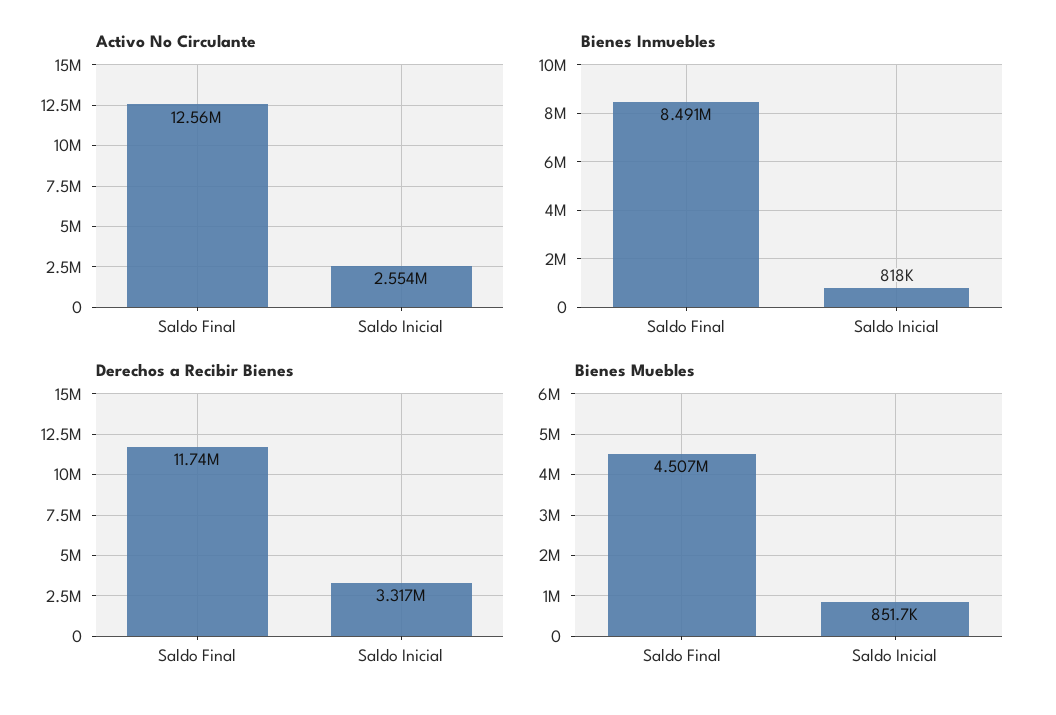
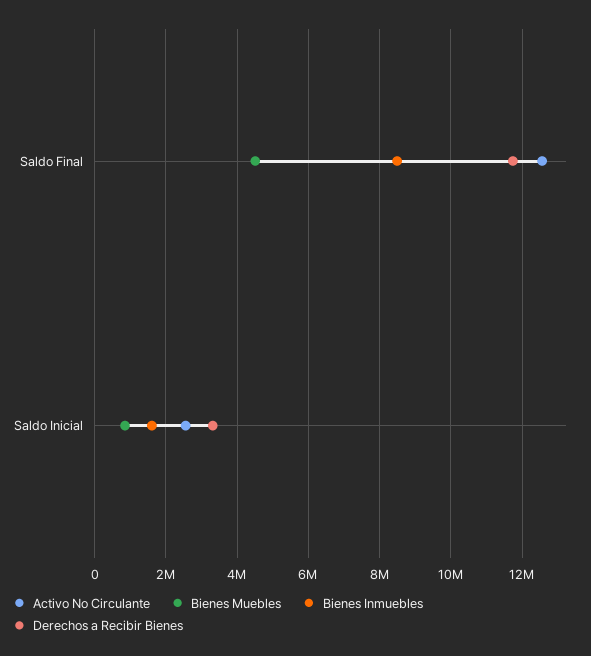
  {
    "Activo No Circulante": {
      "Saldo Final": 12560000,
      "Saldo Inicial": 2554000
    },
    "Bienes Inmuebles": {
      "Saldo Final": 8491000,
-     "Saldo Inicial": 818000
+     "Saldo Inicial": 1600000
    },
    "Derechos a Recibir Bienes": {
      "Saldo Final": 11740000,
      "Saldo Inicial": 3317000
    },
    "Bienes Muebles": {
      "Saldo Final": 4507000,
      "Saldo Inicial": 851700
    }
  }

